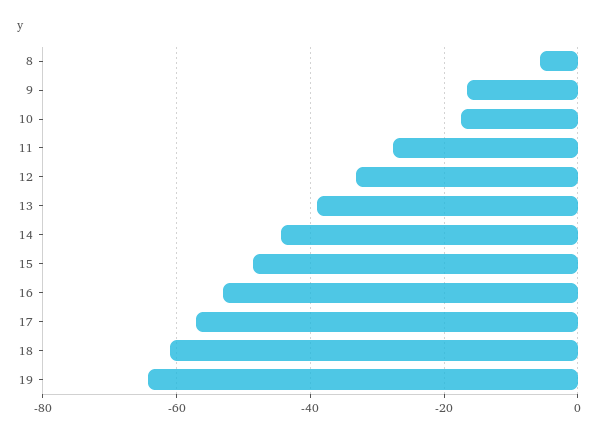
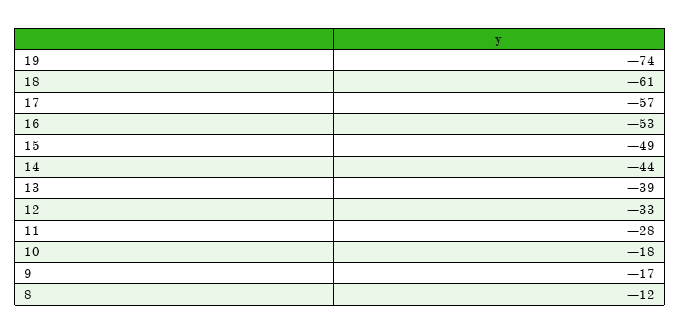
  {
-   "8": -6,
+   "8": -12,
    "9": -17,
    "10": -18,
    "11": -28,
    "12": -33,
    "13": -39,
    "14": -44,
    "15": -49,
    "16": -53,
    "17": -57,
    "18": -61,
-   "19": -64
+   "19": -74
  }

